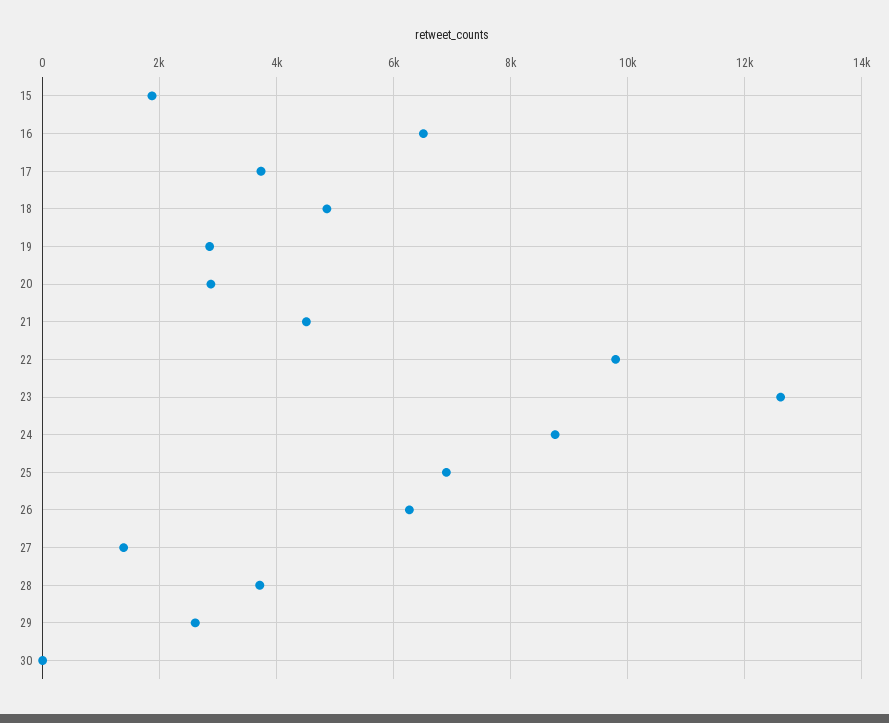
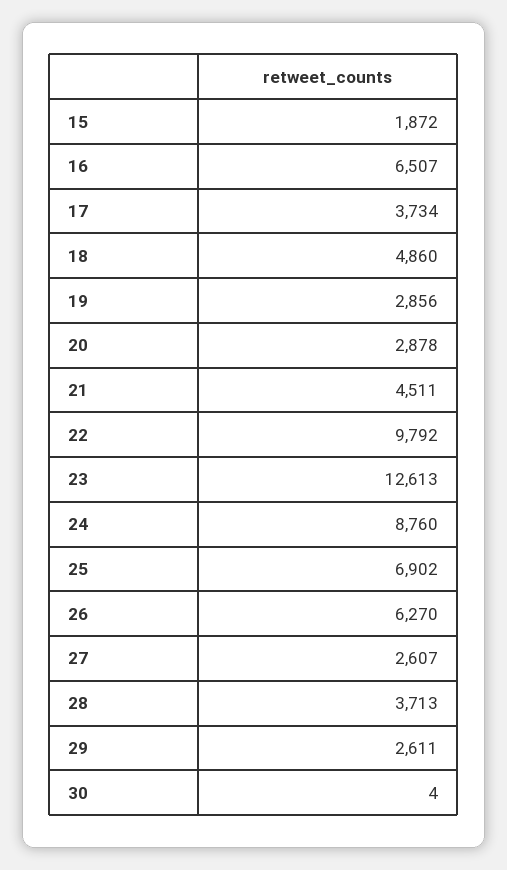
  {
    "15": 1872,
    "16": 6507,
    "17": 3734,
    "18": 4860,
    "19": 2856,
    "20": 2878,
    "21": 4511,
    "22": 9792,
    "23": 12613,
    "24": 8760,
    "25": 6902,
    "26": 6270,
-   "27": 1400,
+   "27": 2607,
    "28": 3713,
    "29": 2611,
    "30": 4
  }

